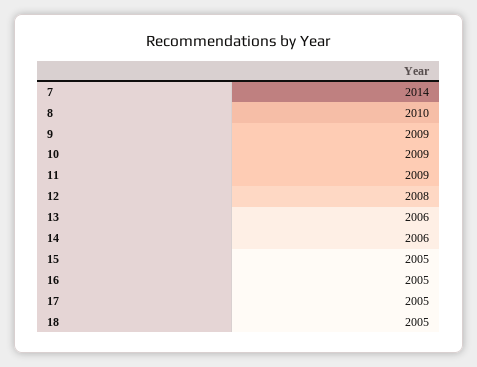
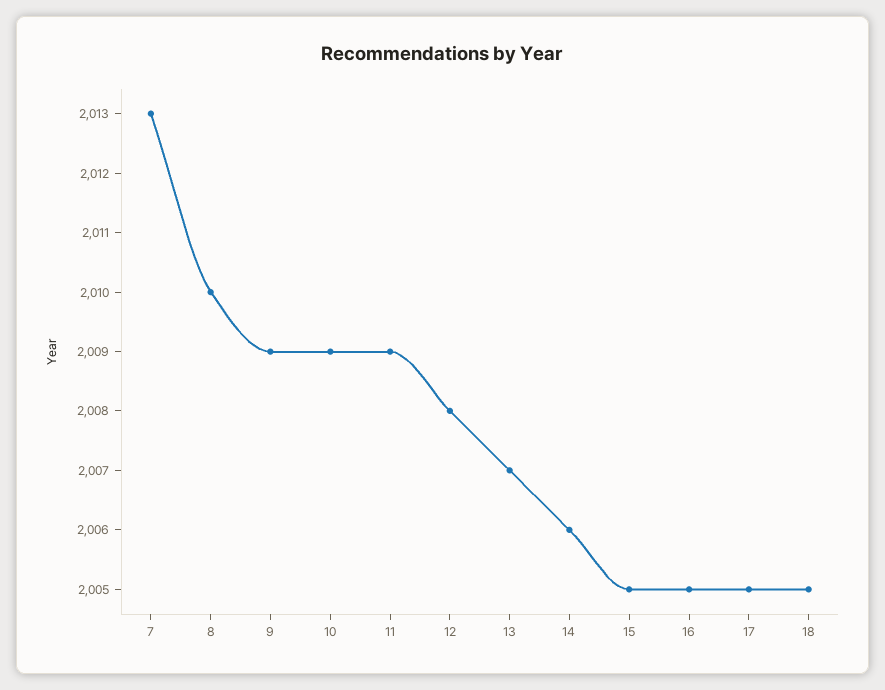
  {
-   "7": 2014,
+   "7": 2013,
    "8": 2010,
    "9": 2009,
    "10": 2009,
    "11": 2009,
    "12": 2008,
-   "13": 2006,
+   "13": 2007,
    "14": 2006,
    "15": 2005,
    "16": 2005,
    "17": 2005,
    "18": 2005
  }

